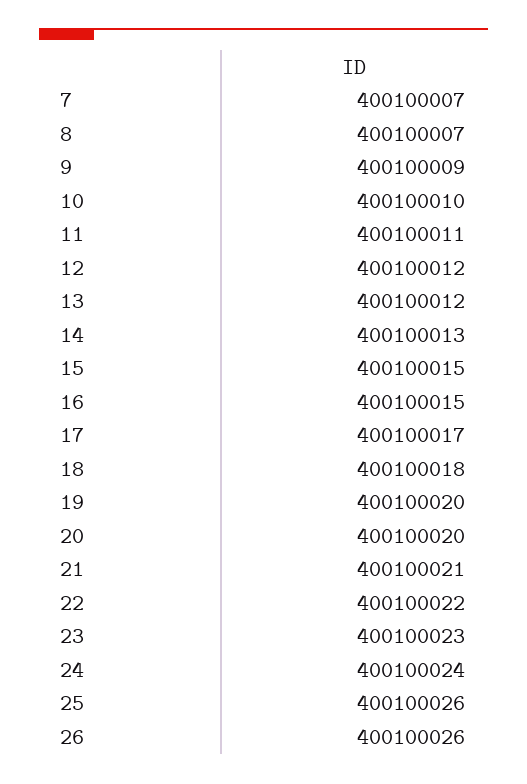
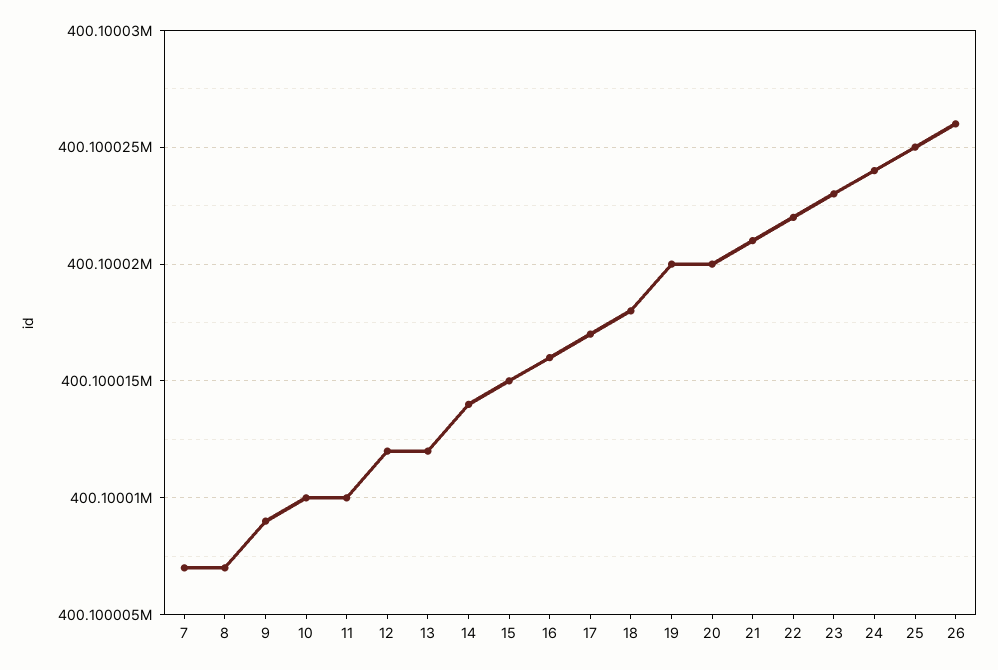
  {
    "7": 400100007,
    "8": 400100007,
    "9": 400100009,
    "10": 400100010,
-   "11": 400100011,
+   "11": 400100010,
    "12": 400100012,
    "13": 400100012,
-   "14": 400100013,
+   "14": 400100014,
    "15": 400100015,
-   "16": 400100015,
+   "16": 400100016,
    "17": 400100017,
    "18": 400100018,
    "19": 400100020,
    "20": 400100020,
    "21": 400100021,
    "22": 400100022,
    "23": 400100023,
    "24": 400100024,
-   "25": 400100026,
+   "25": 400100025,
    "26": 400100026
  }

